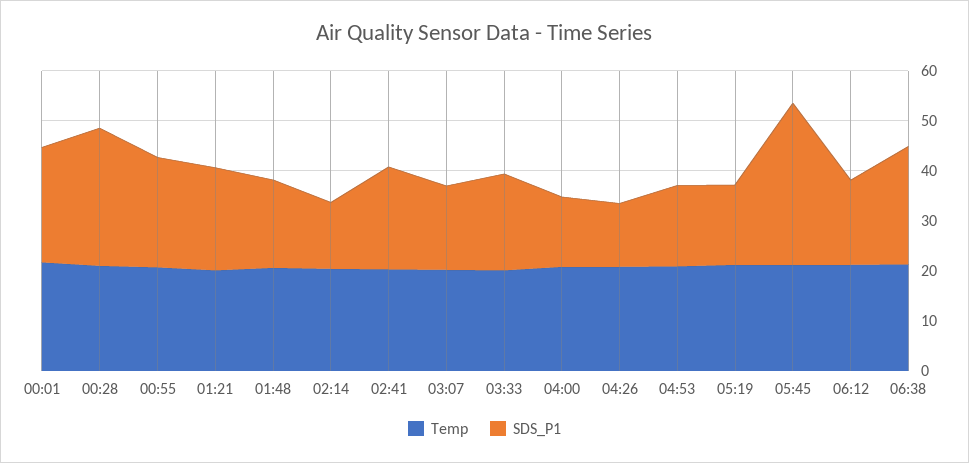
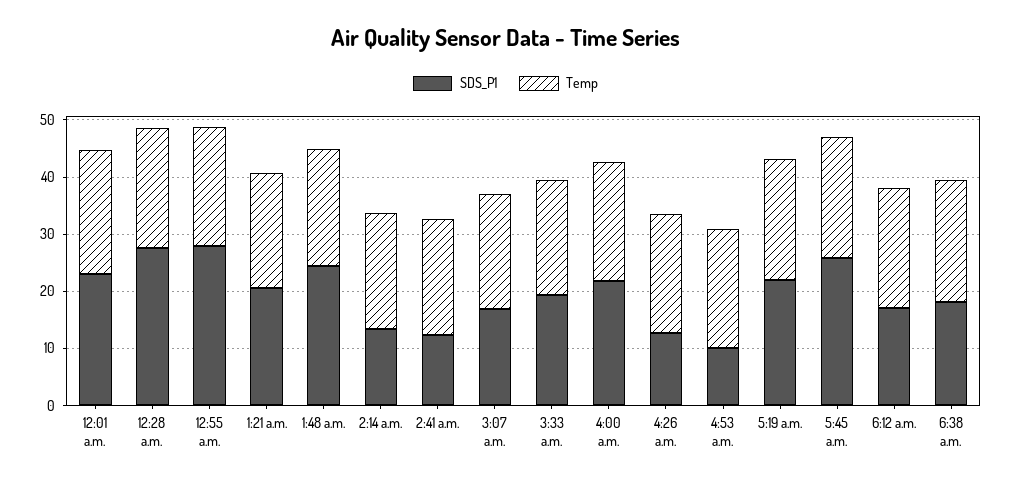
  {
    "Temp": {
      "00:01": 22,
      "00:28": 22,
      "00:55": 20,
      "01:21": 20,
      "01:48": 20,
      "02:14": 20,
      "02:41": 20,
      "03:07": 20,
      "03:33": 20,
      "04:00": 20,
      "04:26": 20,
      "04:53": 20,
      "05:19": 22,
      "05:45": 22,
      "06:12": 22,
      "06:38": 22
    },
    "SDS_P1": {
      "00:01": 24,
      "00:28": 28,
-     "00:55": 22,
+     "00:55": 28,
      "01:21": 20,
-     "01:48": 18,
+     "01:48": 24,
      "02:14": 14,
-     "02:41": 20,
+     "02:41": 12,
      "03:07": 16,
      "03:33": 20,
-     "04:00": 14,
+     "04:00": 22,
      "04:26": 12,
-     "04:53": 16,
+     "04:53": 10,
-     "05:19": 16,
+     "05:19": 22,
-     "05:45": 32,
+     "05:45": 26,
      "06:12": 16,
-     "06:38": 24
+     "06:38": 18
    }
  }

